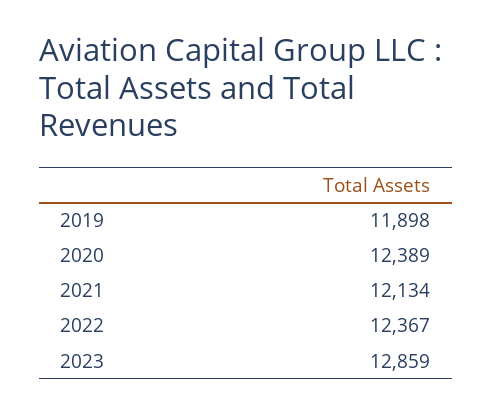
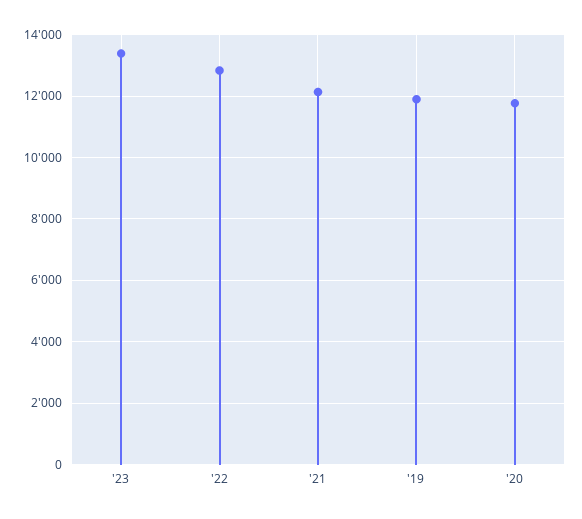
  {
    "2019": 11898,
-   "2020": 12389,
+   "2020": 11800,
    "2021": 12134,
-   "2022": 12367,
+   "2022": 12800,
-   "2023": 12859
+   "2023": 13400
  }

